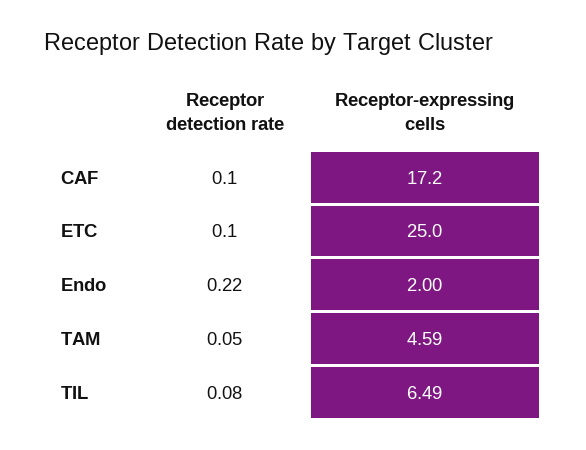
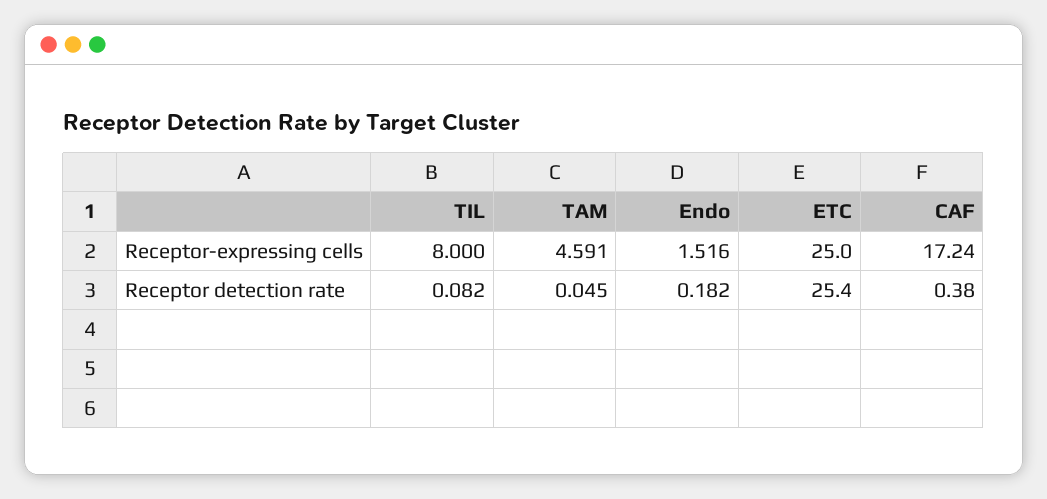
  {
    "Receptor detection rate": {
-     "CAF": 0.1,
+     "CAF": 0.38,
-     "ETC": 0.1,
+     "ETC": 25.4,
-     "Endo": 0.22,
+     "Endo": 0.182,
      "TAM": 0.045,
      "TIL": 0.082
    },
    "Receptor-expressing cells": {
      "CAF": 17.24,
      "ETC": 25,
-     "Endo": 2,
+     "Endo": 1.516,
      "TAM": 4.591,
-     "TIL": 6.49
+     "TIL": 8
    }
  }

